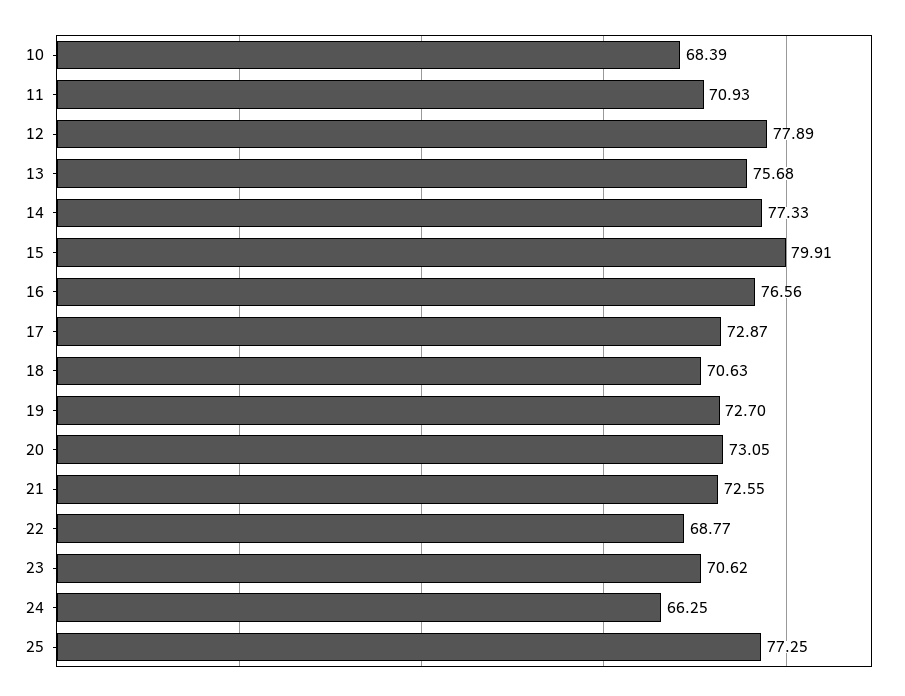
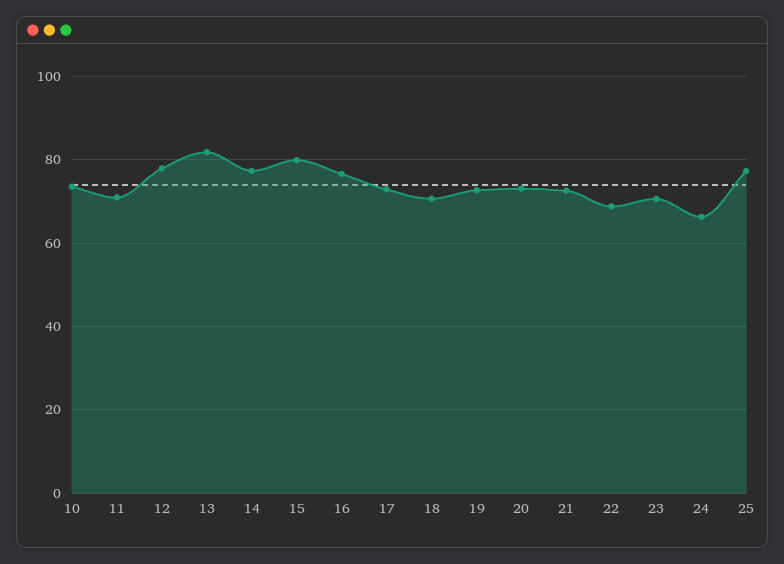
  {
-   "10": 68.39,
+   "10": 74,
    "11": 70.93,
    "12": 77.89,
-   "13": 75.68,
+   "13": 82,
    "14": 77.33,
    "15": 79.91,
    "16": 76.56,
    "17": 72.87,
    "18": 70.63,
    "19": 72.7,
    "20": 73.05,
    "21": 72.55,
    "22": 68.77,
    "23": 70.62,
    "24": 66.25,
    "25": 77.25
  }

